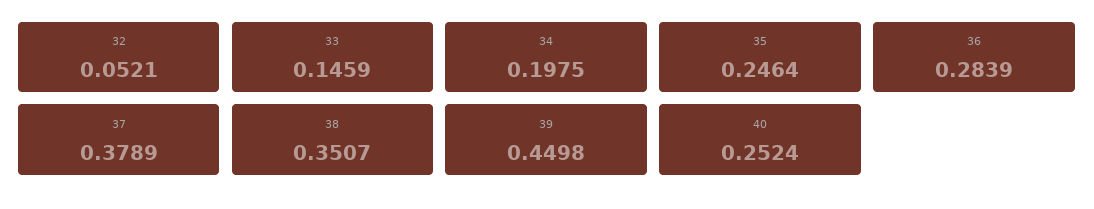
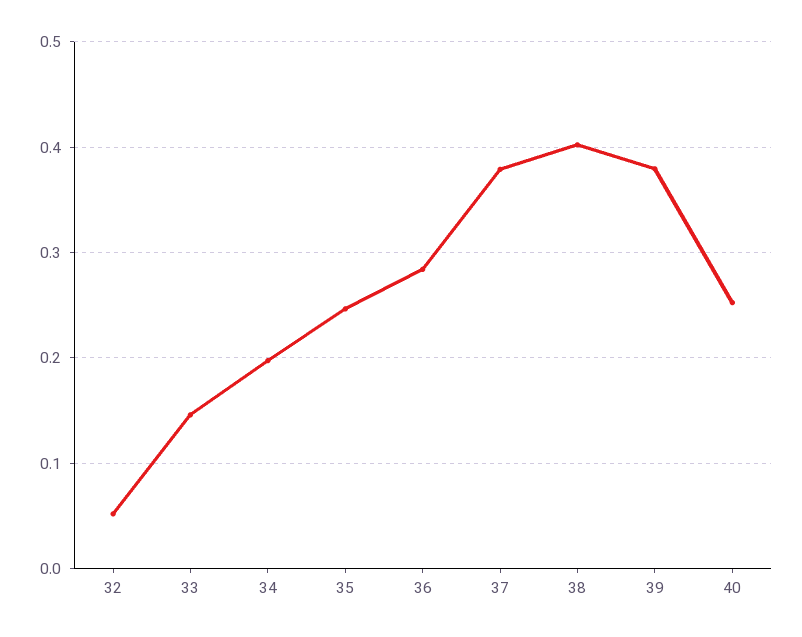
  {
    "32": 0.0521,
    "33": 0.1459,
    "34": 0.1975,
    "35": 0.2464,
    "36": 0.2839,
    "37": 0.3789,
-   "38": 0.3507,
+   "38": 0.4,
-   "39": 0.4498,
+   "39": 0.38,
    "40": 0.2524
  }

